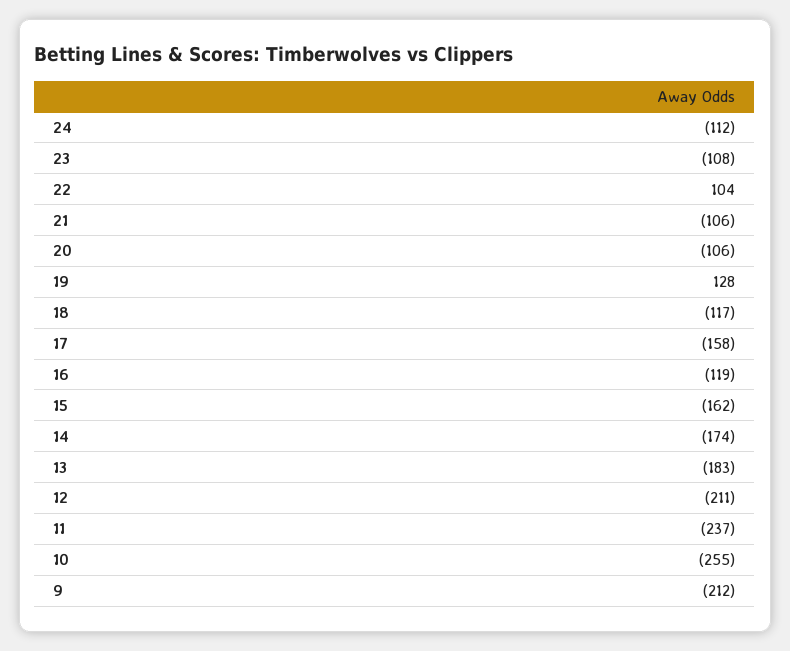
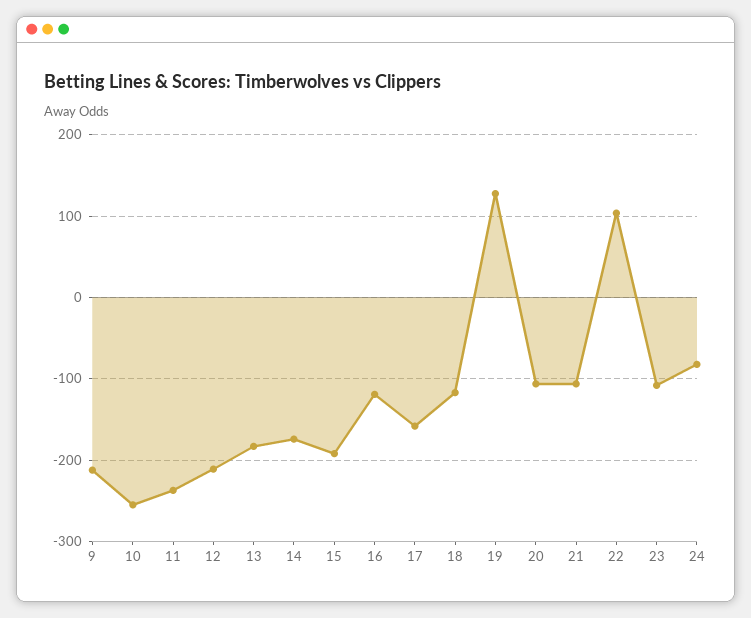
  {
-   "24": -112,
+   "24": -80,
    "23": -108,
    "22": 104,
    "21": -106,
    "20": -106,
    "19": 128,
    "18": -117,
    "17": -158,
    "16": -119,
-   "15": -162,
+   "15": -190,
    "14": -174,
    "13": -183,
    "12": -211,
    "11": -237,
    "10": -255,
    "9": -212
  }

